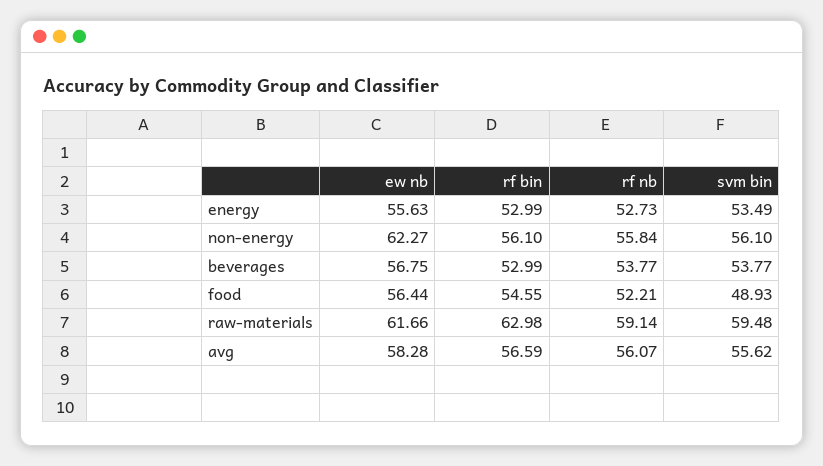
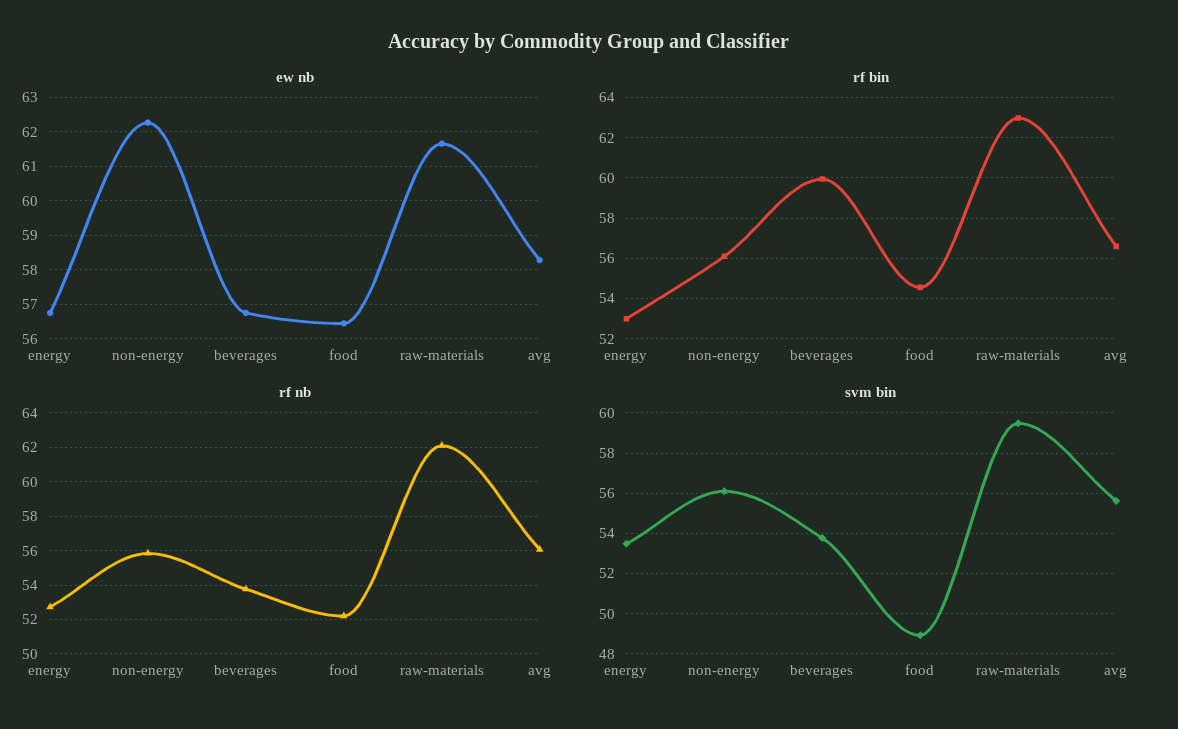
  {
    "ew nb": {
-     "energy": 55.63,
+     "energy": 56.8,
      "non-energy": 62.27,
      "beverages": 56.75,
      "food": 56.44,
      "raw-materials": 61.66,
      "avg": 58.28
    },
    "rf bin": {
      "energy": 52.99,
      "non-energy": 56.1,
-     "beverages": 52.99,
+     "beverages": 60,
      "food": 54.55,
      "raw-materials": 62.98,
      "avg": 56.59
    },
    "rf nb": {
      "energy": 52.73,
      "non-energy": 55.84,
      "beverages": 53.77,
      "food": 52.21,
-     "raw-materials": 59.14,
+     "raw-materials": 62,
      "avg": 56.07
    },
    "svm bin": {
      "energy": 53.49,
      "non-energy": 56.1,
      "beverages": 53.77,
      "food": 48.93,
      "raw-materials": 59.48,
      "avg": 55.62
    }
  }

